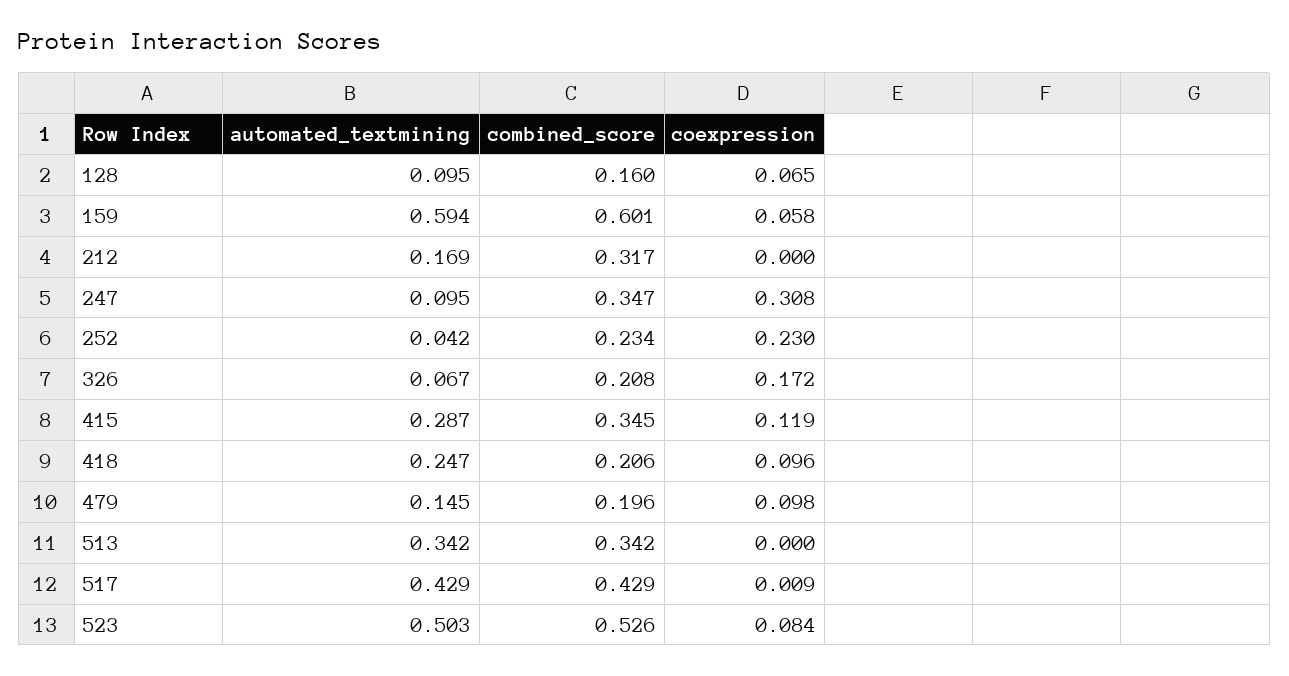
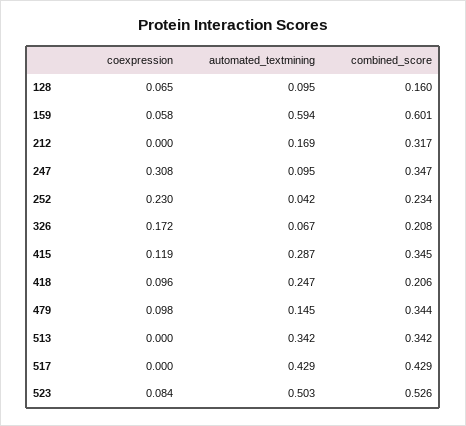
  {
    "automated_textmining": {
      "128": 0.095,
      "159": 0.594,
      "212": 0.169,
      "247": 0.095,
      "252": 0.042,
      "326": 0.067,
      "415": 0.287,
      "418": 0.247,
      "479": 0.145,
      "513": 0.342,
      "517": 0.429,
      "523": 0.503
    },
    "combined_score": {
      "128": 0.16,
      "159": 0.601,
      "212": 0.317,
      "247": 0.347,
      "252": 0.234,
      "326": 0.208,
      "415": 0.345,
      "418": 0.206,
-     "479": 0.196,
+     "479": 0.344,
      "513": 0.342,
      "517": 0.429,
      "523": 0.526
    },
    "coexpression": {
      "128": 0.065,
      "159": 0.058,
      "212": 0,
      "247": 0.308,
      "252": 0.23,
      "326": 0.172,
      "415": 0.119,
      "418": 0.096,
      "479": 0.098,
      "513": 0,
-     "517": 0.009,
+     "517": 0,
      "523": 0.084
    }
  }

